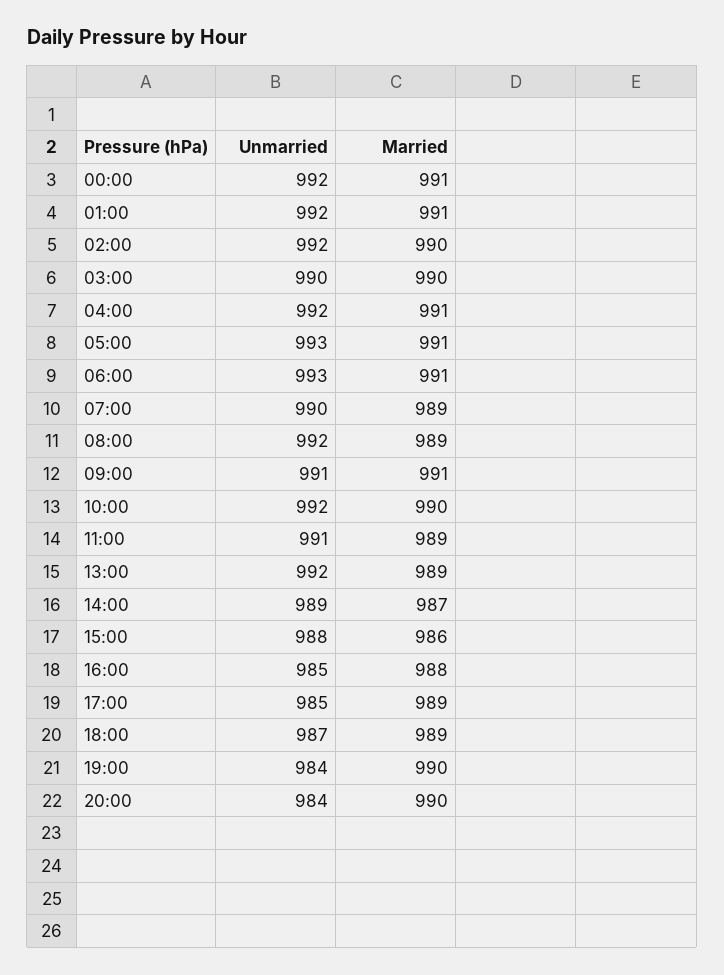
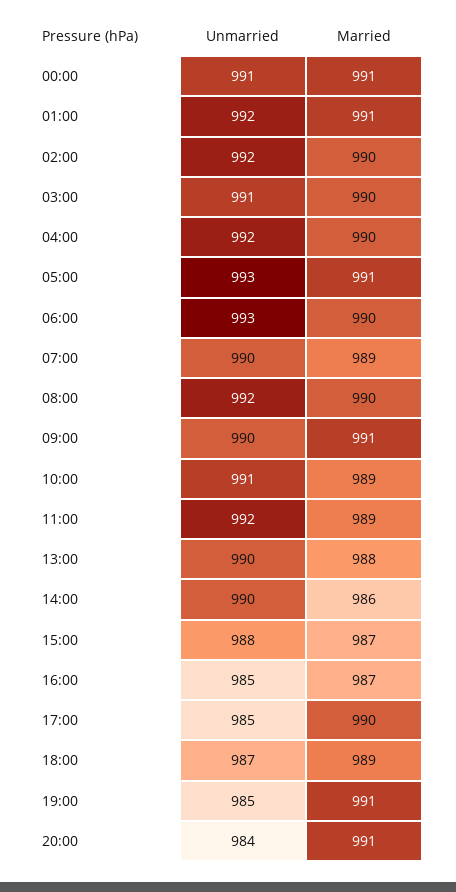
  {
    "Unmarried": {
-     "00:00": 992,
+     "00:00": 991,
      "01:00": 992,
      "02:00": 992,
-     "03:00": 990,
+     "03:00": 991,
      "04:00": 992,
      "05:00": 993,
      "06:00": 993,
      "07:00": 990,
      "08:00": 992,
-     "09:00": 991,
+     "09:00": 990,
-     "10:00": 992,
+     "10:00": 991,
-     "11:00": 991,
+     "11:00": 992,
-     "13:00": 992,
+     "13:00": 990,
-     "14:00": 989,
+     "14:00": 990,
      "15:00": 988,
      "16:00": 985,
      "17:00": 985,
      "18:00": 987,
-     "19:00": 984,
+     "19:00": 985,
      "20:00": 984
    },
    "Married": {
      "00:00": 991,
      "01:00": 991,
      "02:00": 990,
      "03:00": 990,
-     "04:00": 991,
+     "04:00": 990,
      "05:00": 991,
-     "06:00": 991,
+     "06:00": 990,
      "07:00": 989,
-     "08:00": 989,
+     "08:00": 990,
      "09:00": 991,
-     "10:00": 990,
+     "10:00": 989,
      "11:00": 989,
-     "13:00": 989,
+     "13:00": 988,
-     "14:00": 987,
+     "14:00": 986,
-     "15:00": 986,
+     "15:00": 987,
-     "16:00": 988,
+     "16:00": 987,
-     "17:00": 989,
+     "17:00": 990,
      "18:00": 989,
-     "19:00": 990,
+     "19:00": 991,
-     "20:00": 990
+     "20:00": 991
    }
  }

